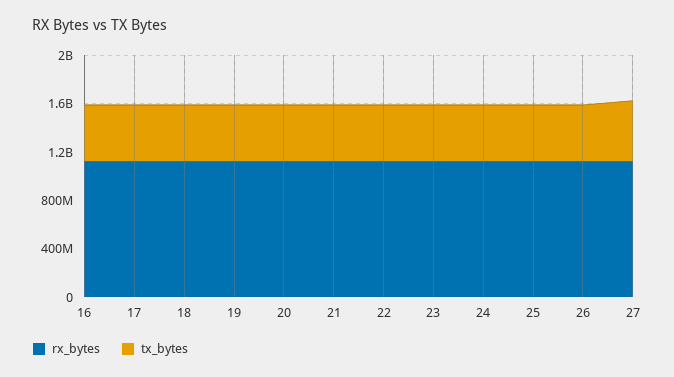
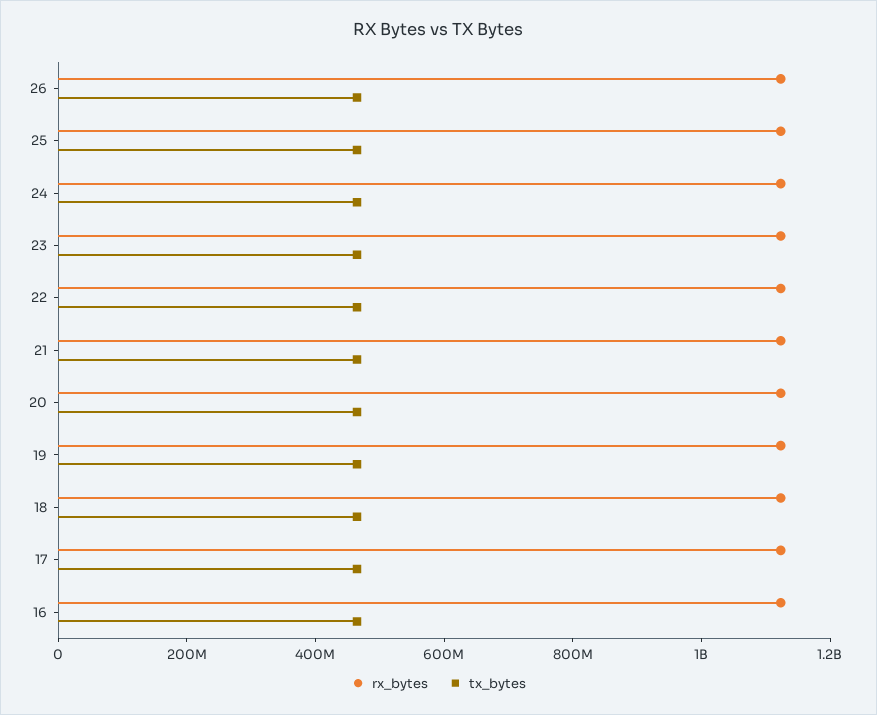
  {
    "rx_bytes": {
      "16": 1100000000,
      "17": 1100000000,
      "18": 1100000000,
      "19": 1100000000,
      "20": 1100000000,
      "21": 1100000000,
      "22": 1100000000,
      "23": 1100000000,
      "24": 1100000000,
      "25": 1100000000,
-     "26": 1100000000,
+     "26": 1100000000
-     "27": 1100000000
    },
    "tx_bytes": {
      "16": 450000000,
      "17": 450000000,
      "18": 450000000,
      "19": 450000000,
      "20": 450000000,
      "21": 450000000,
      "22": 450000000,
      "23": 450000000,
      "24": 450000000,
      "25": 450000000,
-     "26": 450000000,
+     "26": 450000000
-     "27": 500000000
    }
  }

